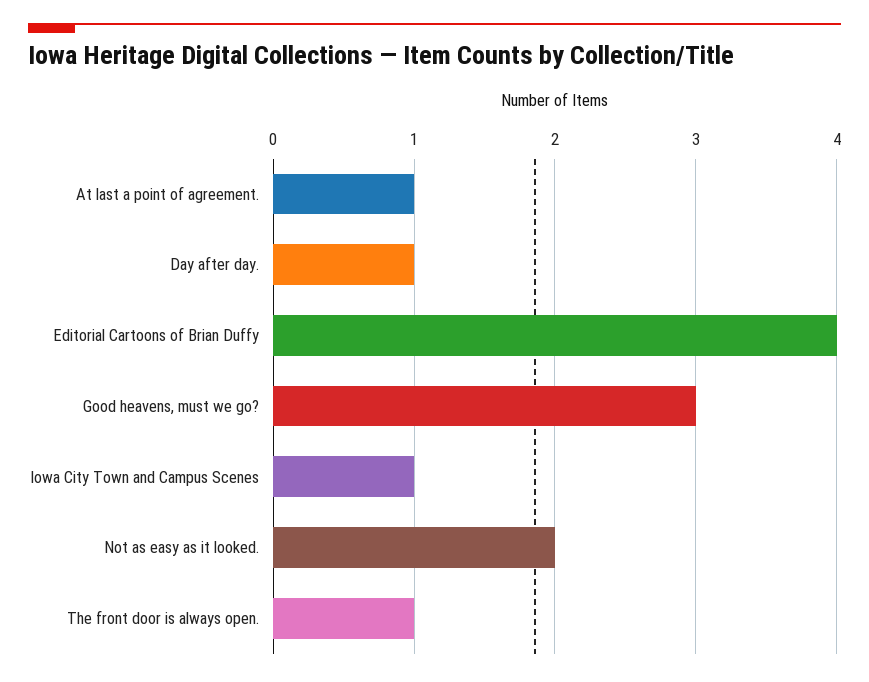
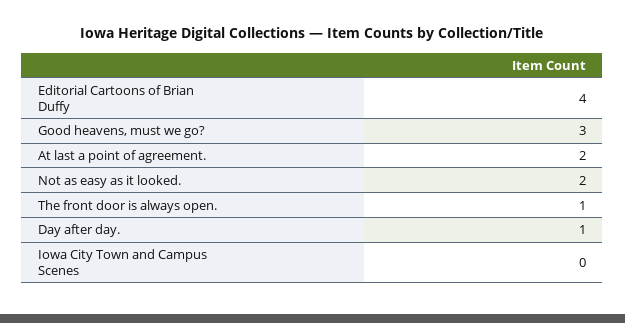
  {
-   "At last a point of agreement.": 1,
+   "At last a point of agreement.": 2,
    "Day after day.": 1,
    "Editorial Cartoons of Brian Duffy": 4,
    "Good heavens, must we go?": 3,
-   "Iowa City Town and Campus Scenes": 1,
+   "Iowa City Town and Campus Scenes": 0,
    "Not as easy as it looked.": 2,
    "The front door is always open.": 1
  }

